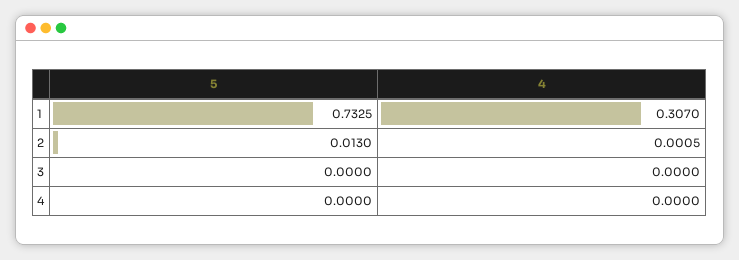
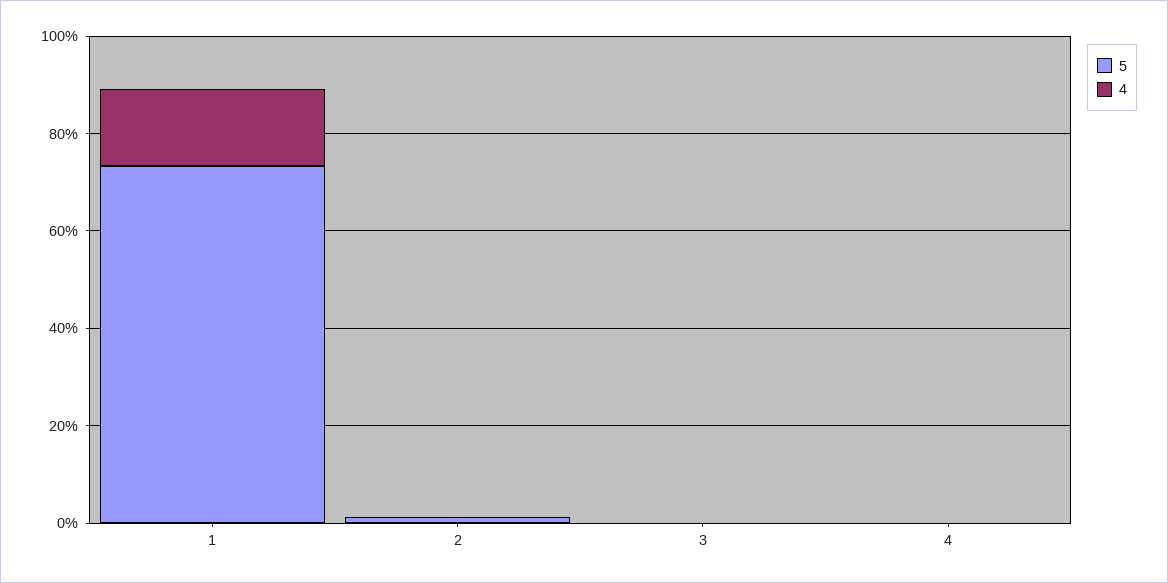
  {
    "5": {
      "1": 0.7325,
      "2": 0.013,
      "3": 0,
      "4": 0
    },
    "4": {
-     "1": 0.307,
+     "1": 0.15,
      "2": 0.0005,
      "3": 0,
      "4": 0
    }
  }

